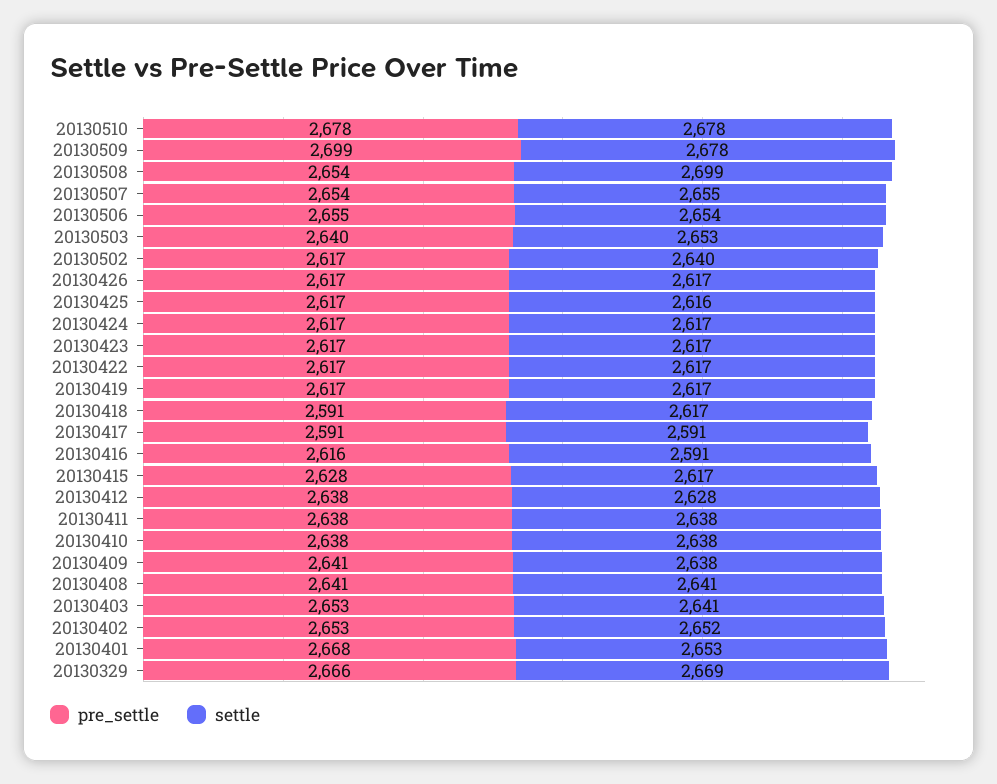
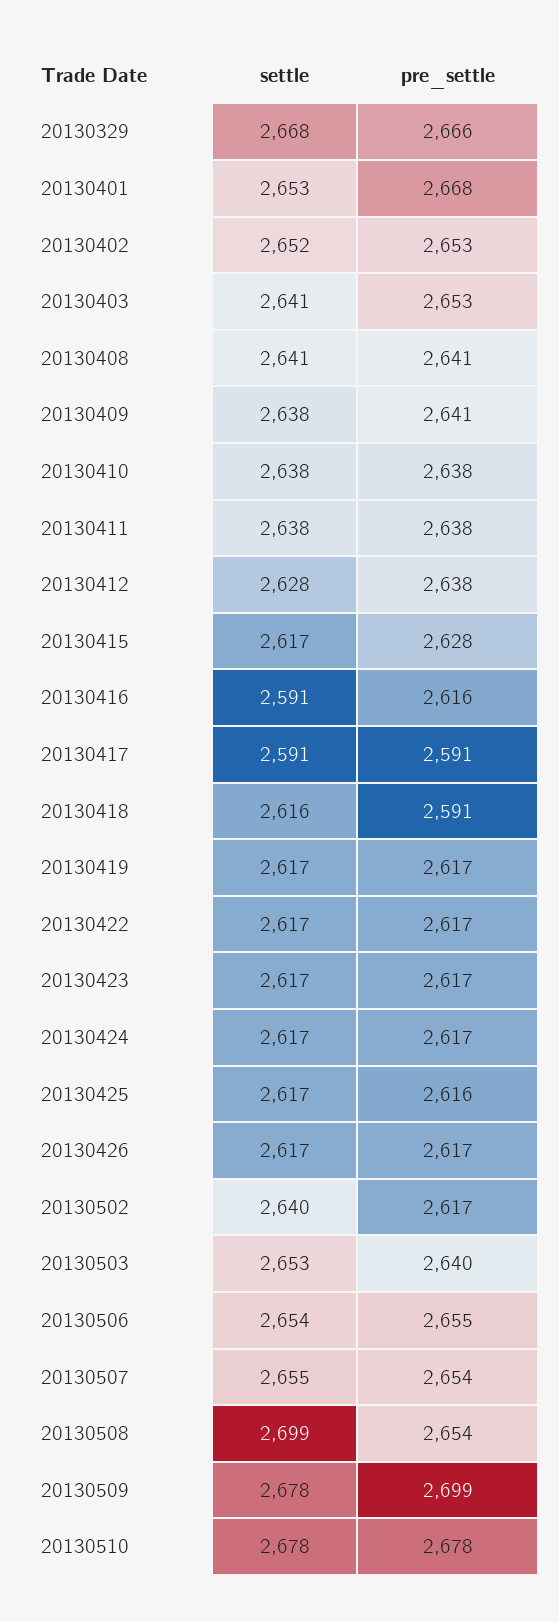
  {
    "pre_settle": {
      "20130510": 2678,
      "20130509": 2699,
      "20130508": 2654,
      "20130507": 2654,
      "20130506": 2655,
      "20130503": 2640,
      "20130502": 2617,
      "20130426": 2617,
-     "20130425": 2617,
+     "20130425": 2616,
      "20130424": 2617,
      "20130423": 2617,
      "20130422": 2617,
      "20130419": 2617,
      "20130418": 2591,
      "20130417": 2591,
      "20130416": 2616,
      "20130415": 2628,
      "20130412": 2638,
      "20130411": 2638,
      "20130410": 2638,
      "20130409": 2641,
      "20130408": 2641,
      "20130403": 2653,
      "20130402": 2653,
      "20130401": 2668,
      "20130329": 2666
    },
    "settle": {
      "20130510": 2678,
      "20130509": 2678,
      "20130508": 2699,
      "20130507": 2655,
      "20130506": 2654,
      "20130503": 2653,
      "20130502": 2640,
      "20130426": 2617,
-     "20130425": 2616,
+     "20130425": 2617,
      "20130424": 2617,
      "20130423": 2617,
      "20130422": 2617,
      "20130419": 2617,
-     "20130418": 2617,
+     "20130418": 2616,
      "20130417": 2591,
      "20130416": 2591,
      "20130415": 2617,
      "20130412": 2628,
      "20130411": 2638,
      "20130410": 2638,
      "20130409": 2638,
      "20130408": 2641,
      "20130403": 2641,
      "20130402": 2652,
      "20130401": 2653,
-     "20130329": 2669
+     "20130329": 2668
    }
  }

